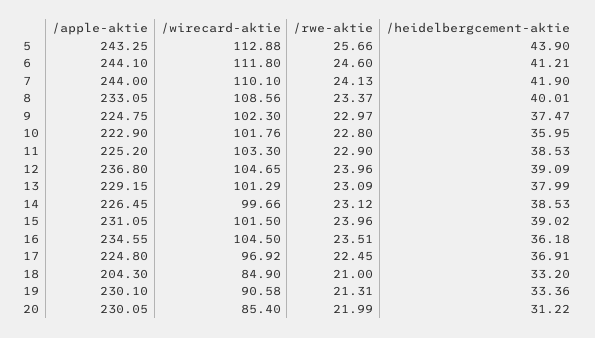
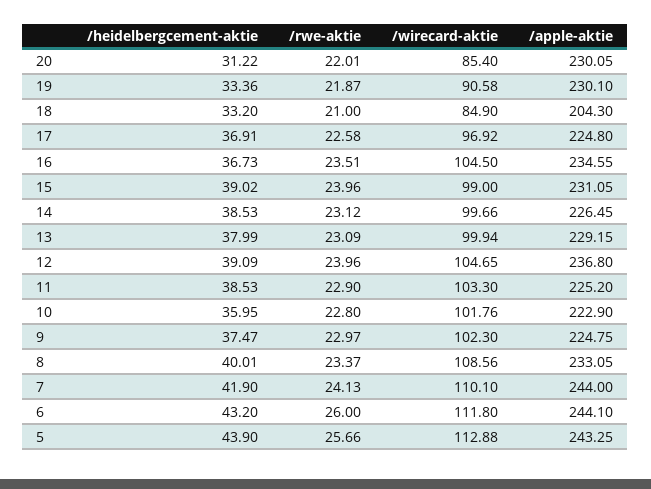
  {
    "/apple-aktie": {
      "5": 243.25,
      "6": 244.1,
      "7": 244,
      "8": 233.05,
      "9": 224.75,
      "10": 222.9,
      "11": 225.2,
      "12": 236.8,
      "13": 229.15,
      "14": 226.45,
      "15": 231.05,
      "16": 234.55,
      "17": 224.8,
      "18": 204.3,
      "19": 230.1,
      "20": 230.05
    },
    "/wirecard-aktie": {
      "5": 112.88,
      "6": 111.8,
      "7": 110.1,
      "8": 108.56,
      "9": 102.3,
      "10": 101.76,
      "11": 103.3,
      "12": 104.65,
-     "13": 101.29,
+     "13": 99.94,
      "14": 99.66,
-     "15": 101.5,
+     "15": 99,
      "16": 104.5,
      "17": 96.92,
      "18": 84.9,
      "19": 90.58,
      "20": 85.4
    },
    "/rwe-aktie": {
      "5": 25.66,
-     "6": 24.6,
+     "6": 26,
      "7": 24.13,
      "8": 23.37,
      "9": 22.97,
      "10": 22.8,
      "11": 22.9,
      "12": 23.96,
      "13": 23.09,
      "14": 23.12,
      "15": 23.96,
      "16": 23.51,
-     "17": 22.45,
+     "17": 22.58,
      "18": 21,
-     "19": 21.31,
+     "19": 21.87,
-     "20": 21.99
+     "20": 22.01
    },
    "/heidelbergcement-aktie": {
      "5": 43.9,
-     "6": 41.21,
+     "6": 43.2,
      "7": 41.9,
      "8": 40.01,
      "9": 37.47,
      "10": 35.95,
      "11": 38.53,
      "12": 39.09,
      "13": 37.99,
      "14": 38.53,
      "15": 39.02,
-     "16": 36.18,
+     "16": 36.73,
      "17": 36.91,
      "18": 33.2,
      "19": 33.36,
      "20": 31.22
    }
  }

